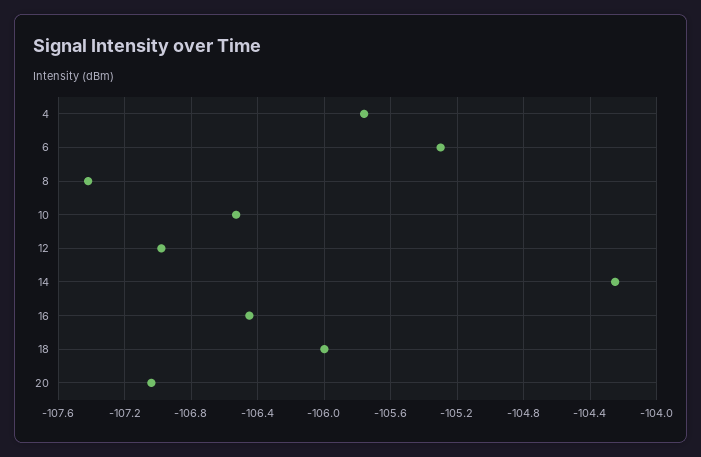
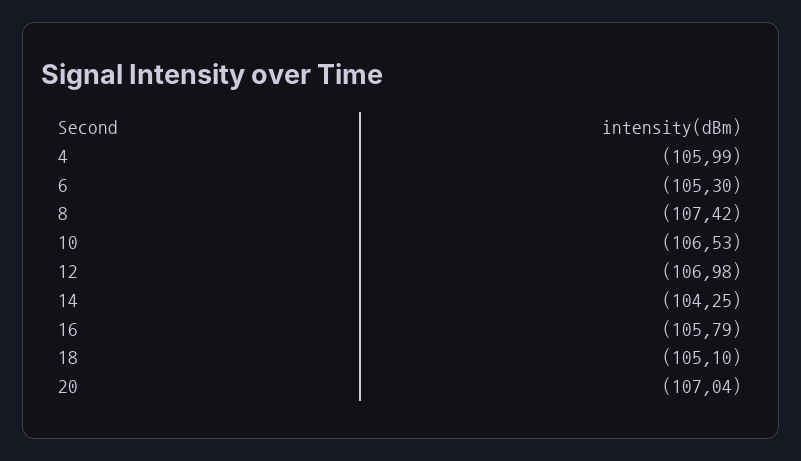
  {
-   "4": -105.75,
+   "4": -105.99,
    "6": -105.3,
    "8": -107.42,
    "10": -106.53,
    "12": -106.98,
    "14": -104.25,
-   "16": -106.45,
+   "16": -105.79,
-   "18": -106,
+   "18": -105.1,
    "20": -107.04
  }

